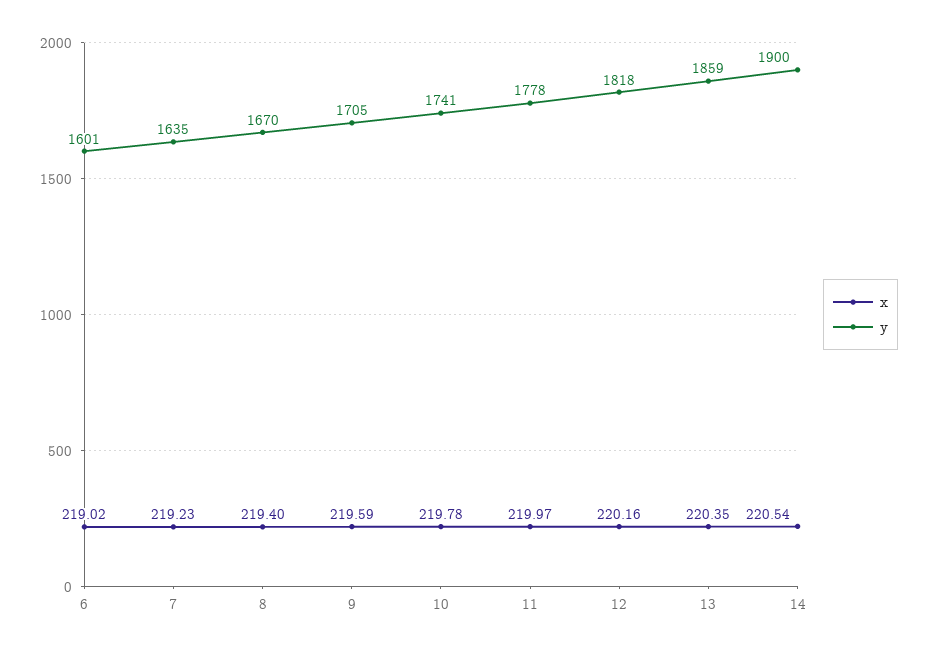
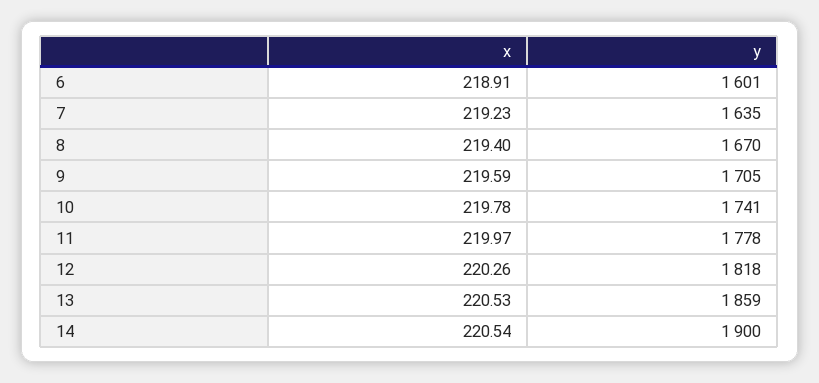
  {
    "x": {
-     "6": 219.02,
+     "6": 218.91,
      "7": 219.23,
      "8": 219.4,
      "9": 219.59,
      "10": 219.78,
      "11": 219.97,
-     "12": 220.16,
+     "12": 220.26,
-     "13": 220.35,
+     "13": 220.53,
      "14": 220.54
    },
    "y": {
      "6": 1601,
      "7": 1635,
      "8": 1670,
      "9": 1705,
      "10": 1741,
      "11": 1778,
      "12": 1818,
      "13": 1859,
      "14": 1900
    }
  }

